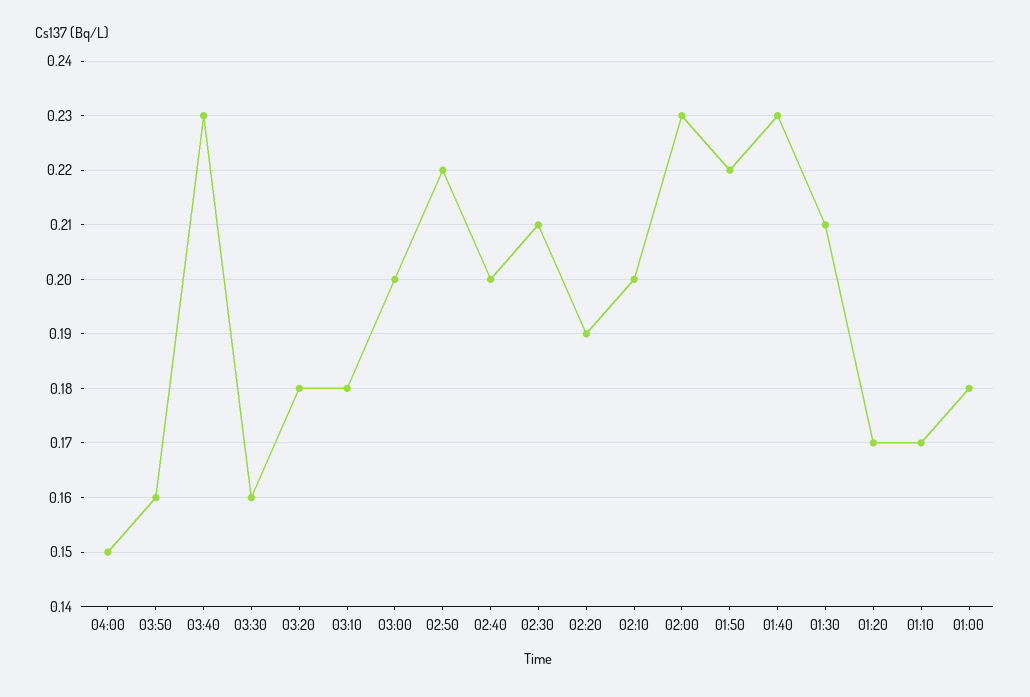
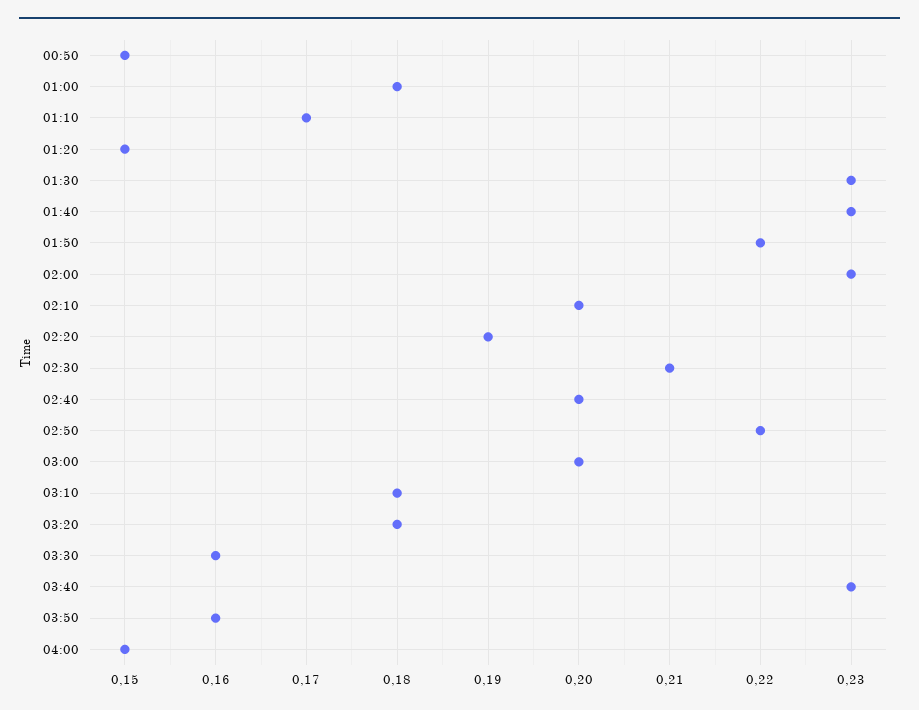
  {
    "04:00": 0.15,
    "03:50": 0.16,
    "03:40": 0.23,
    "03:30": 0.16,
    "03:20": 0.18,
    "03:10": 0.18,
    "03:00": 0.2,
    "02:50": 0.22,
    "02:40": 0.2,
    "02:30": 0.21,
    "02:20": 0.19,
    "02:10": 0.2,
    "02:00": 0.23,
    "01:50": 0.22,
    "01:40": 0.23,
-   "01:30": 0.21,
+   "01:30": 0.23,
-   "01:20": 0.17,
+   "01:20": 0.15,
    "01:10": 0.17,
-   "01:00": 0.18
+   "01:00": 0.18,
+   "00:50": 0.15
  }

